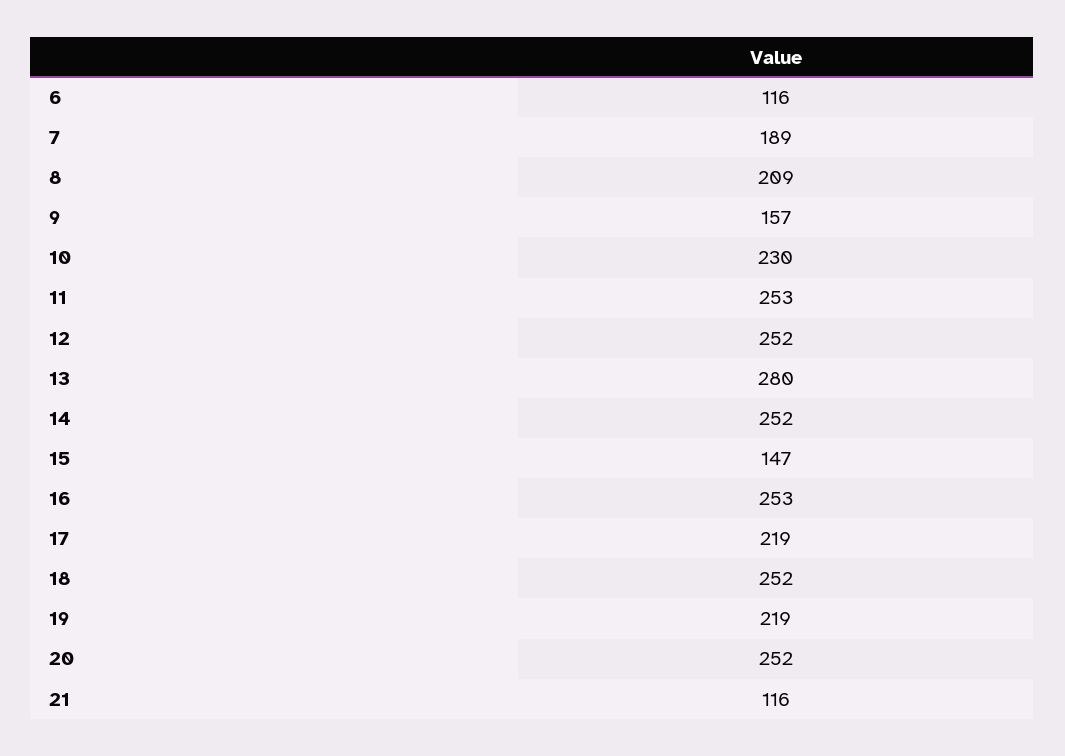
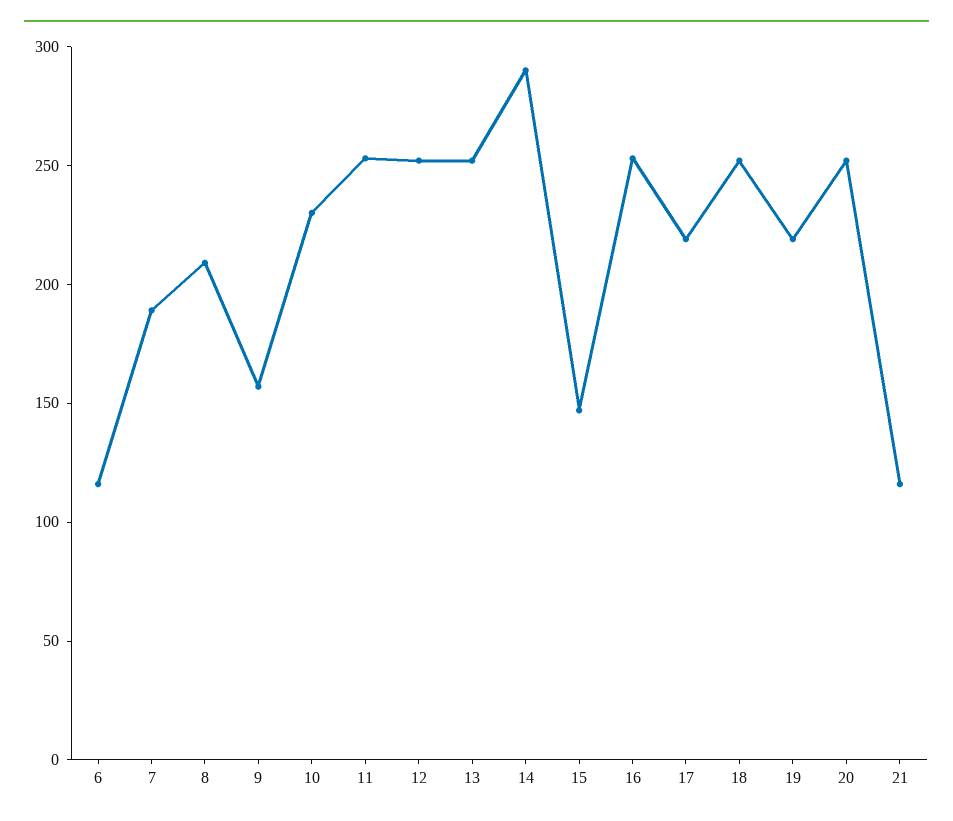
  {
    "6": 116,
    "7": 189,
    "8": 209,
    "9": 157,
    "10": 230,
    "11": 253,
    "12": 252,
-   "13": 280,
+   "13": 250,
-   "14": 252,
+   "14": 290,
    "15": 147,
    "16": 253,
    "17": 219,
    "18": 252,
    "19": 219,
    "20": 252,
    "21": 116
  }

